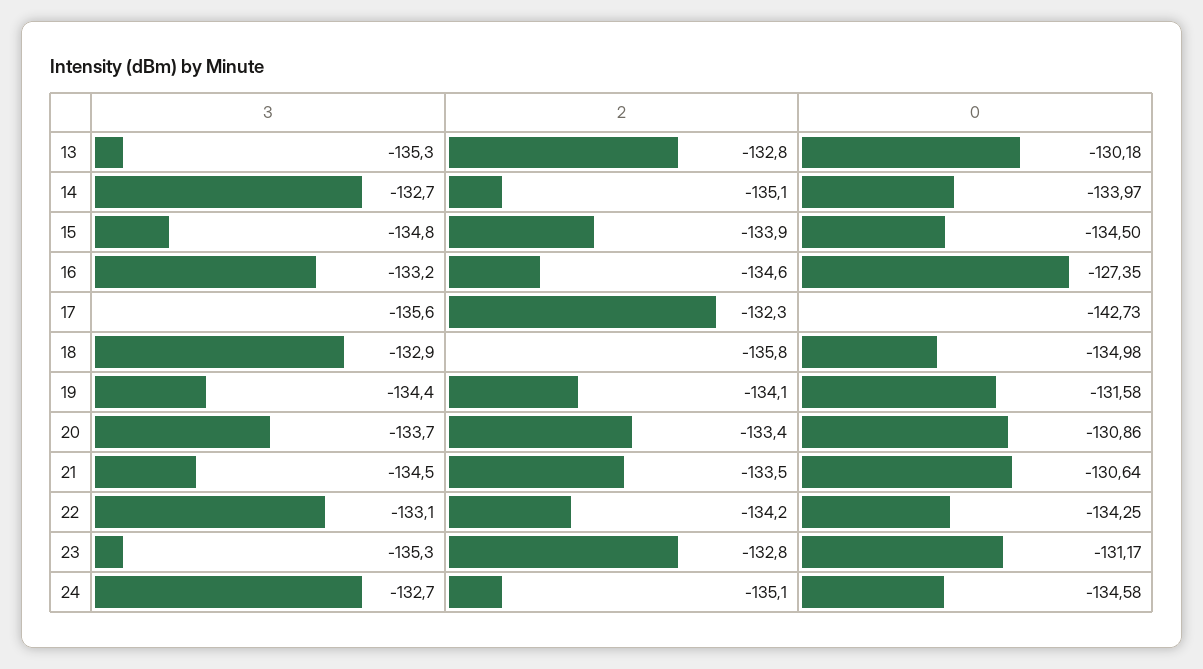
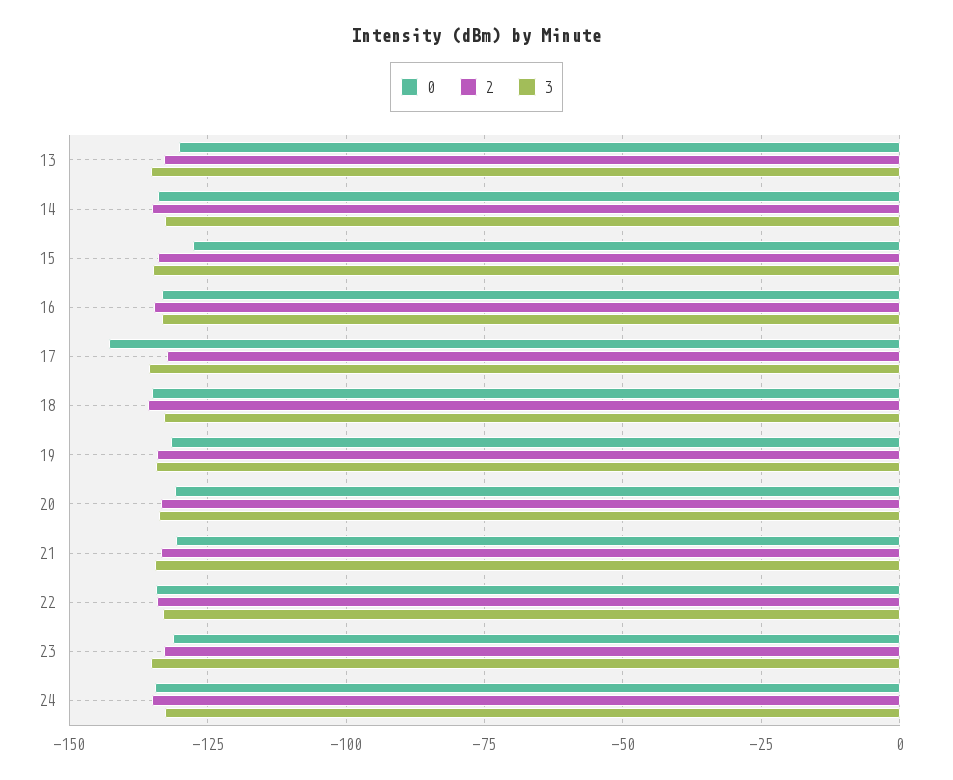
  {
    "3": {
      "13": -135.3,
      "14": -132.7,
      "15": -134.8,
      "16": -133.2,
      "17": -135.6,
      "18": -132.9,
      "19": -134.4,
      "20": -133.7,
      "21": -134.5,
      "22": -133.1,
      "23": -135.3,
      "24": -132.7
    },
    "2": {
      "13": -132.8,
      "14": -135.1,
      "15": -133.9,
      "16": -134.6,
      "17": -132.3,
      "18": -135.8,
      "19": -134.1,
      "20": -133.4,
      "21": -133.5,
      "22": -134.2,
      "23": -132.8,
      "24": -135.1
    },
    "0": {
      "13": -130.18,
      "14": -133.97,
-     "15": -134.5,
+     "15": -127.5,
-     "16": -127.35,
+     "16": -132.5,
      "17": -142.73,
      "18": -134.98,
      "19": -131.58,
      "20": -130.86,
      "21": -130.64,
      "22": -134.25,
      "23": -131.17,
      "24": -134.58
    }
  }

